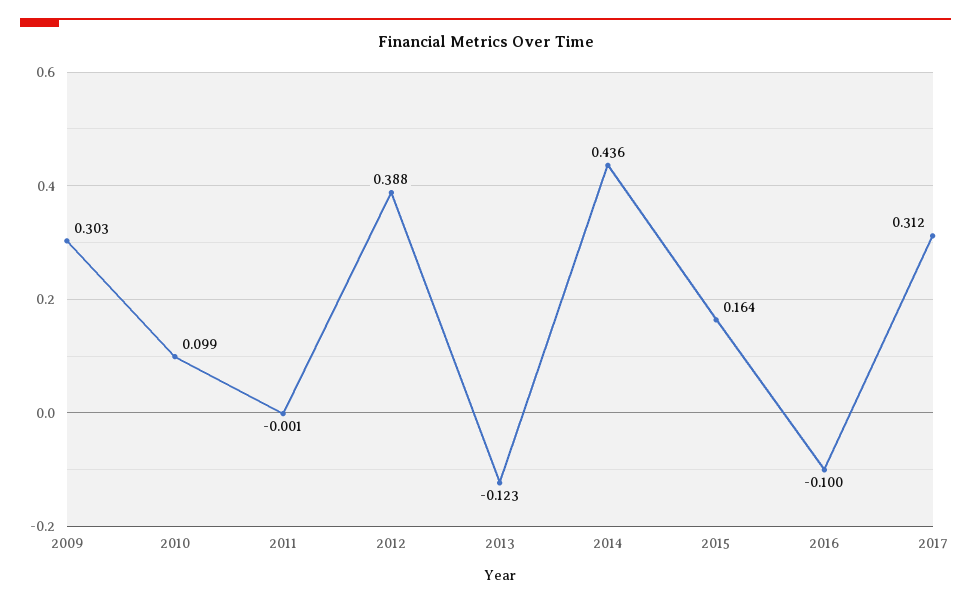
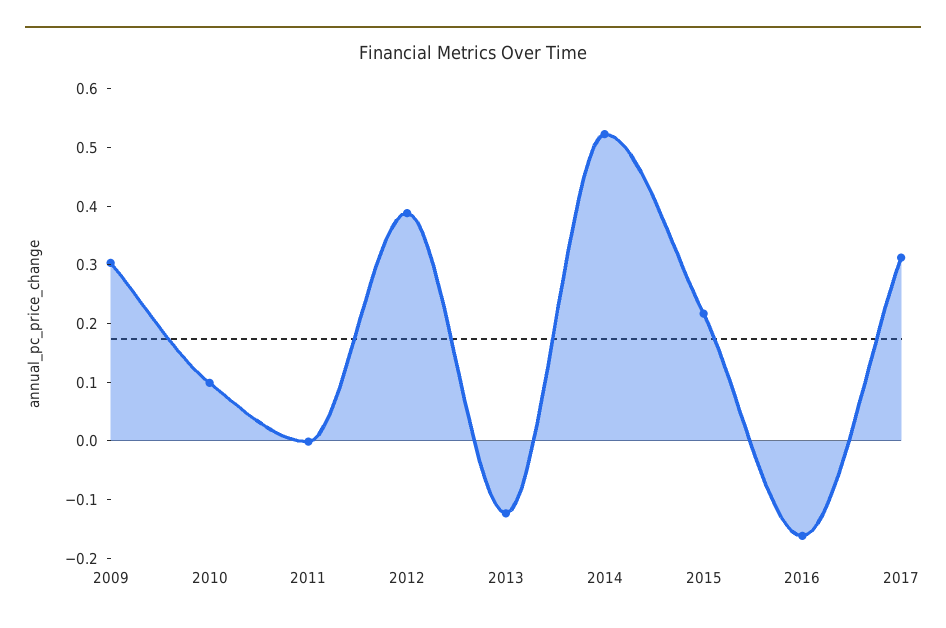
  {
    "2009": 0.303,
    "2010": 0.099,
    "2011": -0.001,
    "2012": 0.388,
    "2013": -0.123,
-   "2014": 0.436,
+   "2014": 0.52,
-   "2015": 0.164,
+   "2015": 0.22,
-   "2016": -0.1,
+   "2016": -0.16,
    "2017": 0.312
  }

